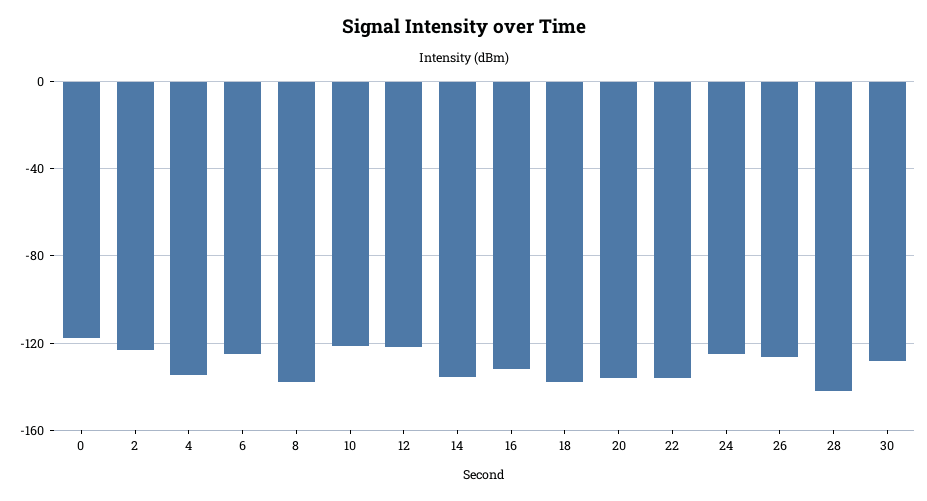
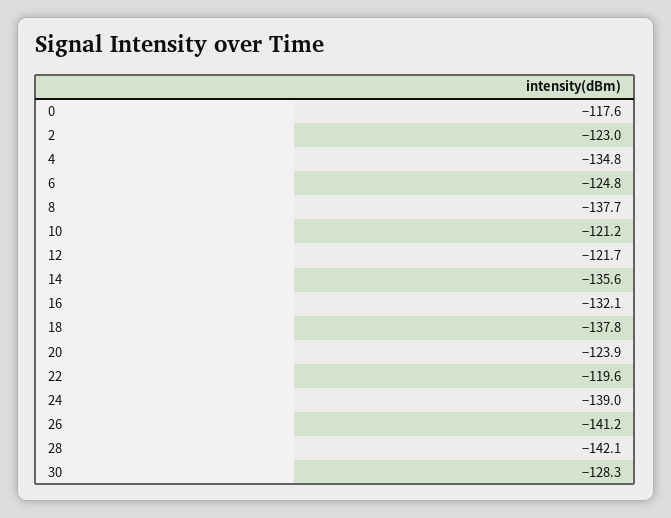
  {
    "0": -117.6,
    "2": -123,
    "4": -134.8,
    "6": -124.8,
    "8": -137.7,
    "10": -121.2,
    "12": -121.7,
    "14": -135.6,
    "16": -132.1,
    "18": -137.8,
-   "20": -135,
+   "20": -123.9,
-   "22": -135,
+   "22": -119.6,
-   "24": -125,
+   "24": -139,
-   "26": -125,
+   "26": -141.2,
    "28": -142.1,
    "30": -128.3
  }

